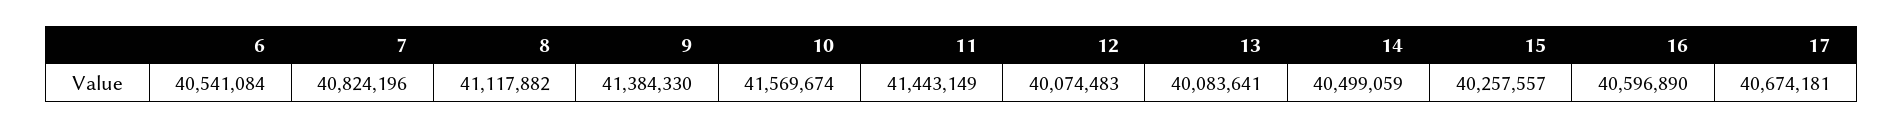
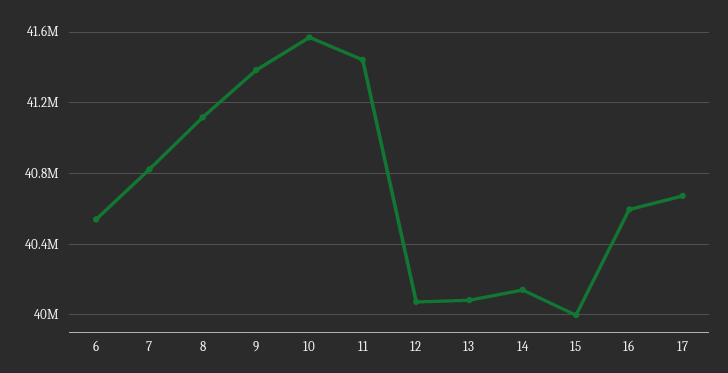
  {
    "6": 40541084,
    "7": 40824196,
    "8": 41117882,
    "9": 41384330,
    "10": 41569674,
    "11": 41443149,
    "12": 40074483,
    "13": 40083641,
-   "14": 40499059,
+   "14": 40150000,
-   "15": 40257557,
+   "15": 40000000,
    "16": 40596890,
    "17": 40674181
  }

